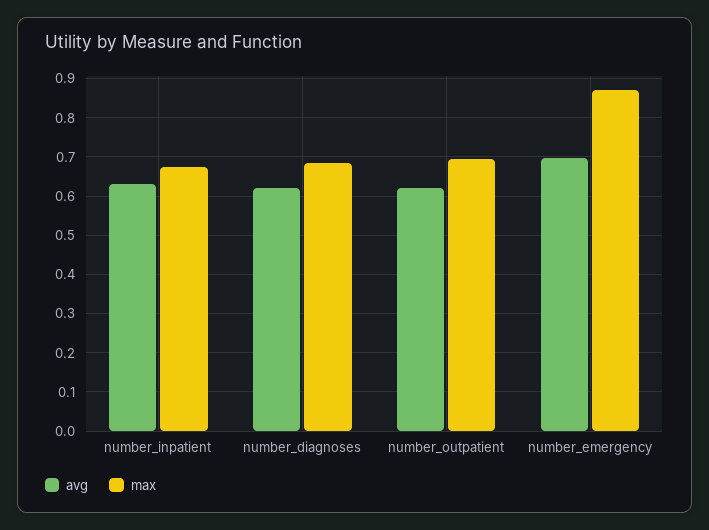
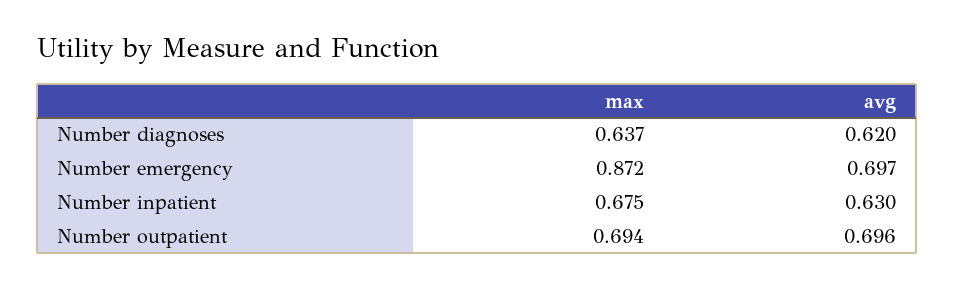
  {
    "avg": {
      "number_inpatient": 0.63,
      "number_diagnoses": 0.62,
-     "number_outpatient": 0.62,
+     "number_outpatient": 0.696,
      "number_emergency": 0.697
    },
    "max": {
      "number_inpatient": 0.675,
-     "number_diagnoses": 0.68,
+     "number_diagnoses": 0.637,
      "number_outpatient": 0.694,
      "number_emergency": 0.872
    }
  }

